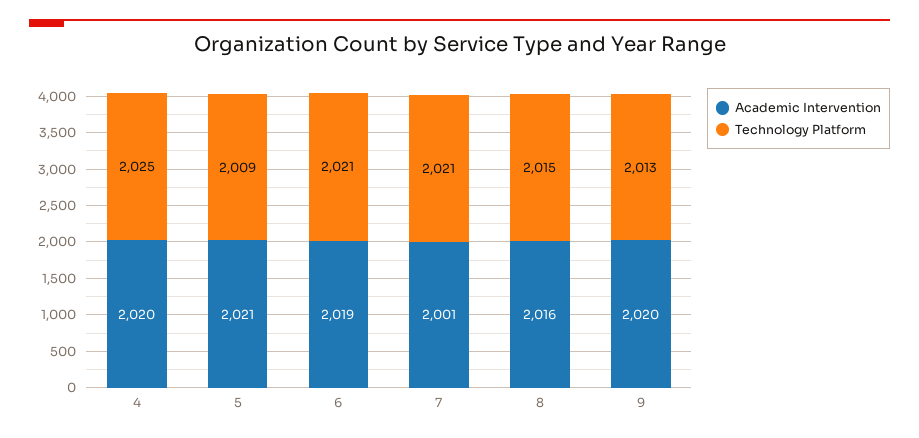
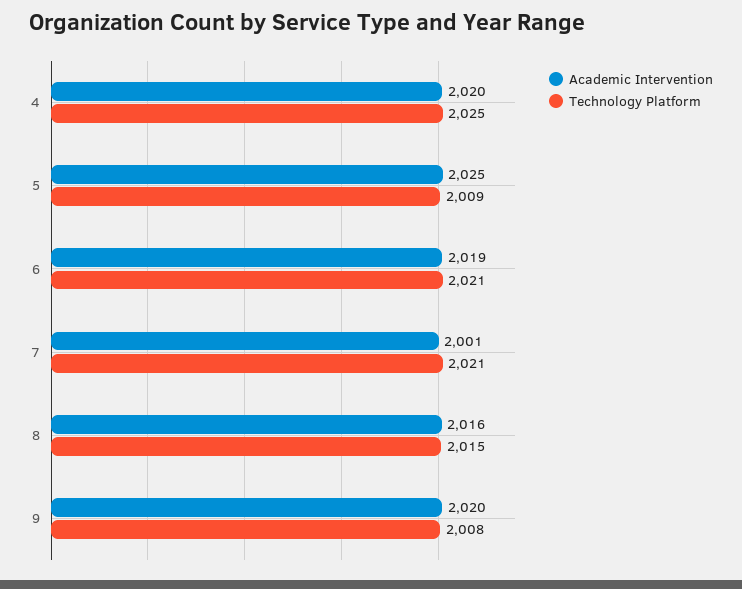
  {
    "Academic Intervention": {
      "4": 2020,
-     "5": 2021,
+     "5": 2025,
      "6": 2019,
      "7": 2001,
      "8": 2016,
      "9": 2020
    },
    "Technology Platform": {
      "4": 2025,
      "5": 2009,
      "6": 2021,
      "7": 2021,
      "8": 2015,
-     "9": 2013
+     "9": 2008
    }
  }

